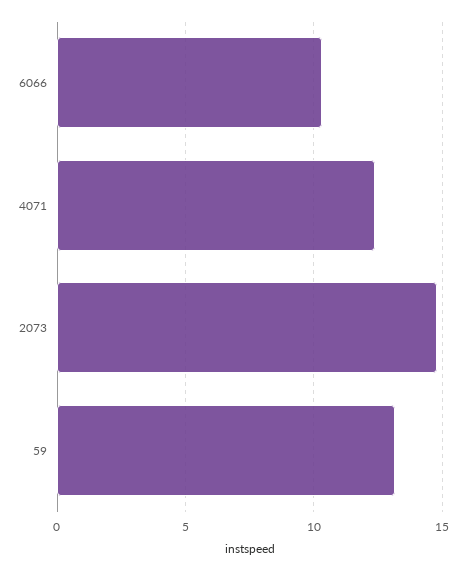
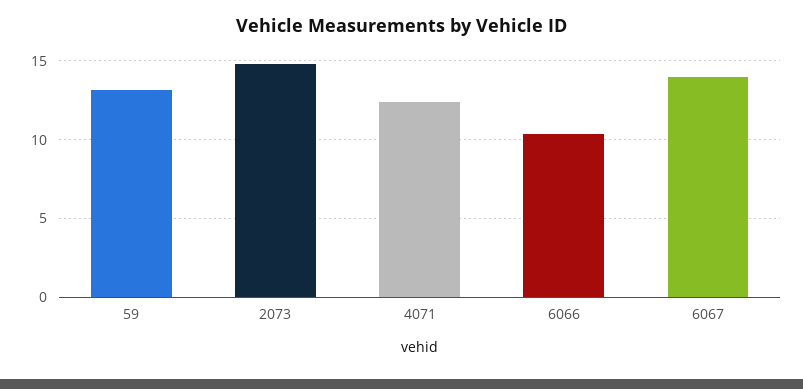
  {
    "6066": 10.5,
    "4071": 12.5,
    "2073": 15,
-   "59": 13
+   "59": 13,
+   "6067": 14
  }

